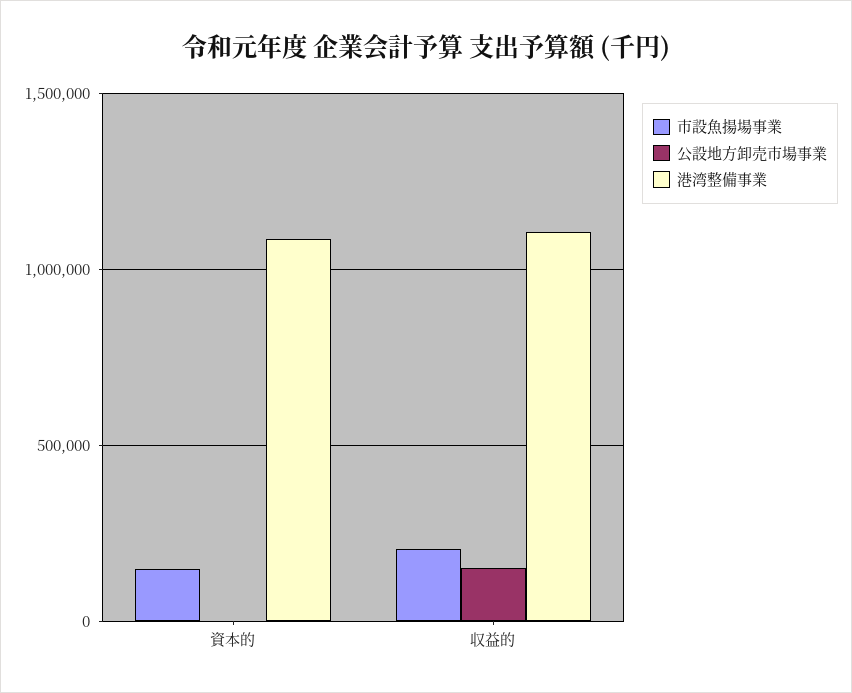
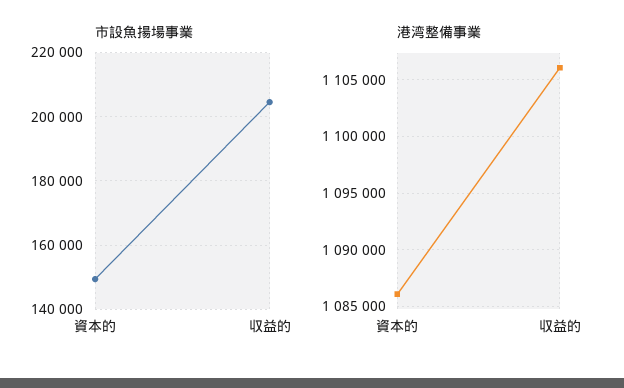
  {
    "市設魚揚場事業": {
      "資本的": 150000,
      "収益的": 204000
    },
-   "公設地方卸売市場事業": {
-     "資本的": 0,
-     "収益的": 150000
-   },
    "港湾整備事業": {
      "資本的": 1086000,
      "収益的": 1106000
    }
  }

